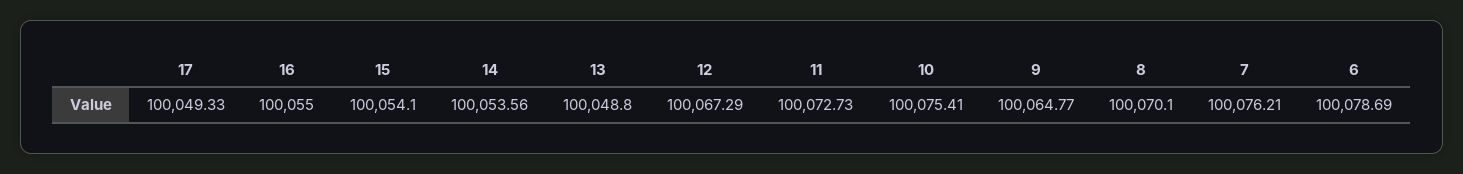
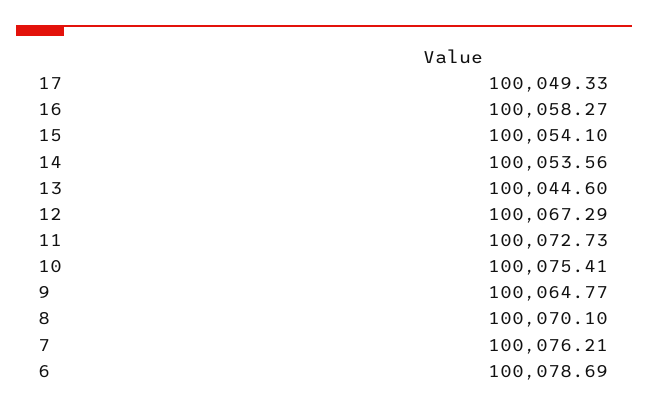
  {
    "17": 100049.33,
-   "16": 100055,
+   "16": 100058.27,
    "15": 100054.1,
    "14": 100053.56,
-   "13": 100048.8,
+   "13": 100044.6,
    "12": 100067.29,
    "11": 100072.73,
    "10": 100075.41,
    "9": 100064.77,
    "8": 100070.1,
    "7": 100076.21,
    "6": 100078.69
  }

